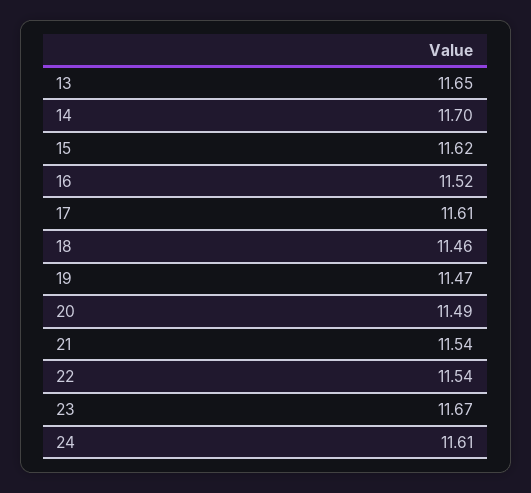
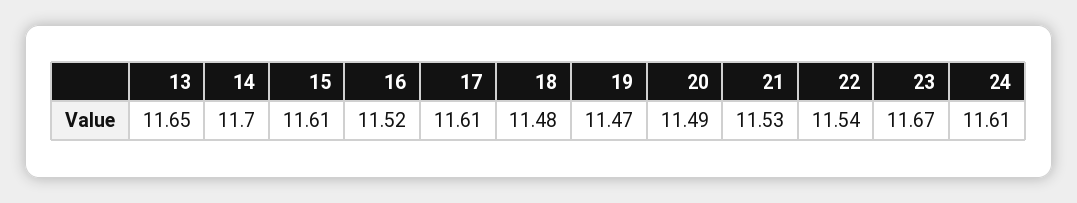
  {
    "13": 11.65,
    "14": 11.7,
-   "15": 11.62,
+   "15": 11.61,
    "16": 11.52,
    "17": 11.61,
-   "18": 11.46,
+   "18": 11.48,
    "19": 11.47,
    "20": 11.49,
-   "21": 11.54,
+   "21": 11.53,
    "22": 11.54,
    "23": 11.67,
    "24": 11.61
  }

